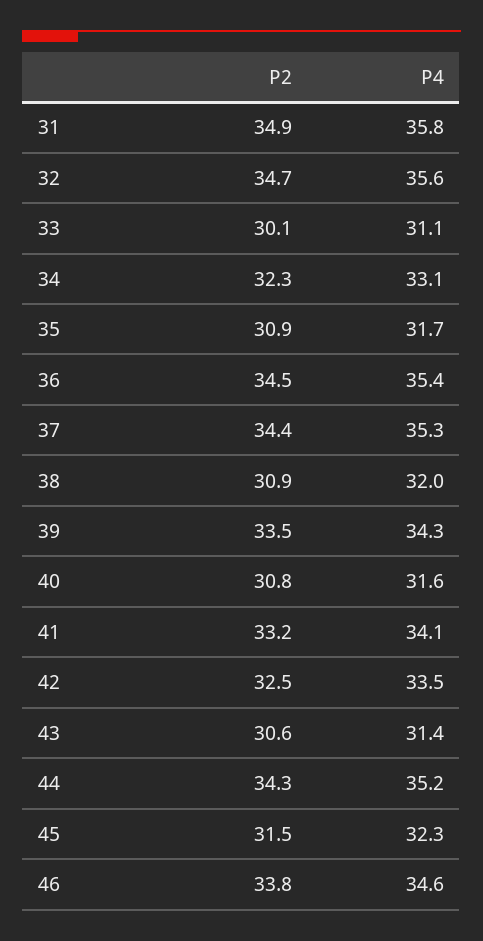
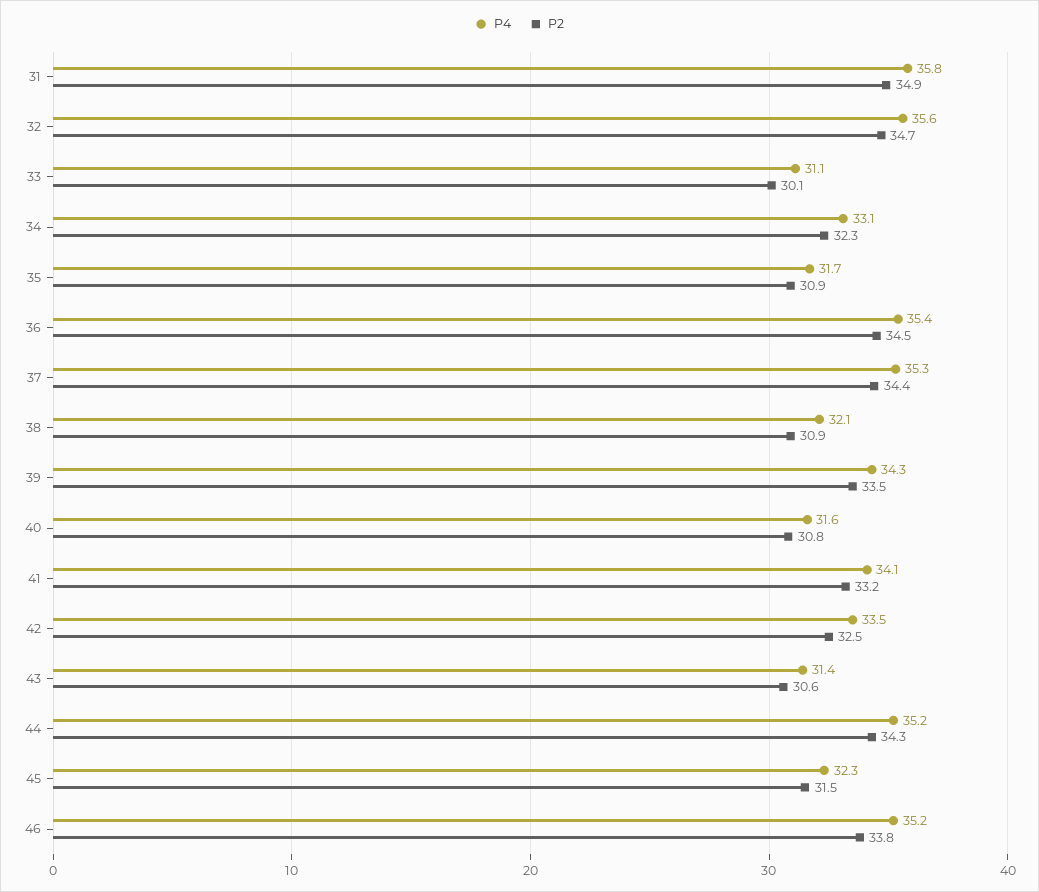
  {
    "P2": {
      "31": 34.9,
      "32": 34.7,
      "33": 30.1,
      "34": 32.3,
      "35": 30.9,
      "36": 34.5,
      "37": 34.4,
      "38": 30.9,
      "39": 33.5,
      "40": 30.8,
      "41": 33.2,
      "42": 32.5,
      "43": 30.6,
      "44": 34.3,
      "45": 31.5,
      "46": 33.8
    },
    "P4": {
      "31": 35.8,
      "32": 35.6,
      "33": 31.1,
      "34": 33.1,
      "35": 31.7,
      "36": 35.4,
      "37": 35.3,
-     "38": 32,
+     "38": 32.1,
      "39": 34.3,
      "40": 31.6,
      "41": 34.1,
      "42": 33.5,
      "43": 31.4,
      "44": 35.2,
      "45": 32.3,
-     "46": 34.6
+     "46": 35.2
    }
  }

